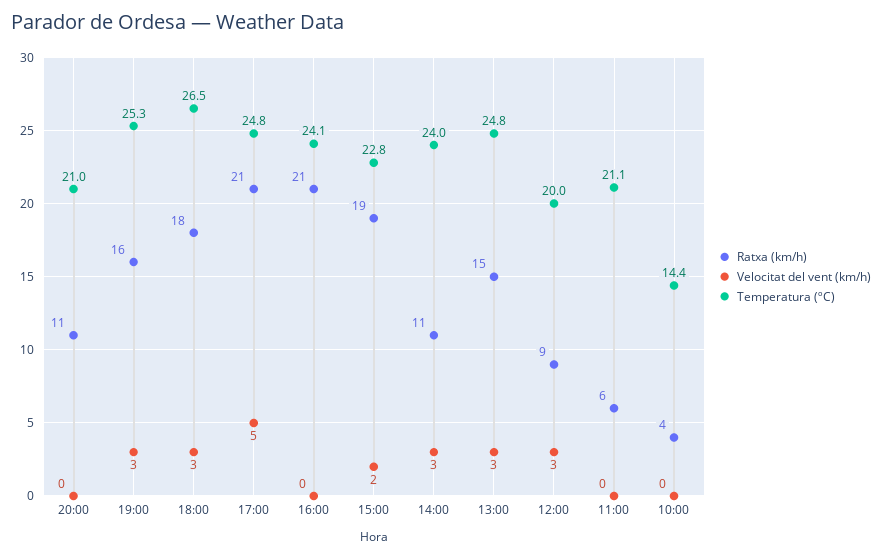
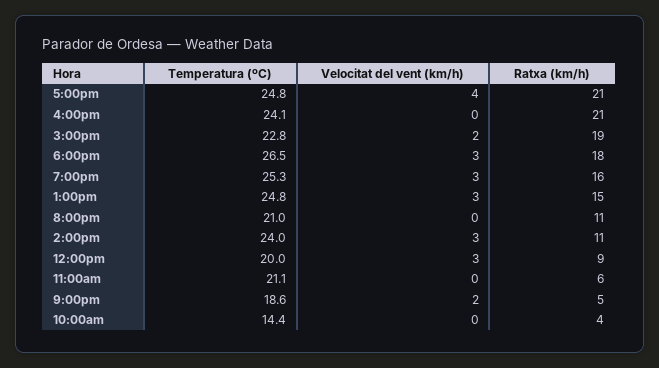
  {
    "Ratxa (km/h)": {
      "20:00": 11,
      "19:00": 16,
      "18:00": 18,
      "17:00": 21,
      "16:00": 21,
      "15:00": 19,
      "14:00": 11,
      "13:00": 15,
      "12:00": 9,
      "11:00": 6,
-     "10:00": 4
+     "10:00": 4,
+     "9:00pm": 5
    },
    "Velocitat del vent (km/h)": {
      "20:00": 0,
      "19:00": 3,
      "18:00": 3,
-     "17:00": 5,
+     "17:00": 4,
      "16:00": 0,
      "15:00": 2,
      "14:00": 3,
      "13:00": 3,
      "12:00": 3,
      "11:00": 0,
-     "10:00": 0
+     "10:00": 0,
+     "9:00pm": 2
    },
    "Temperatura (ºC)": {
      "20:00": 21,
      "19:00": 25.3,
      "18:00": 26.5,
      "17:00": 24.8,
      "16:00": 24.1,
      "15:00": 22.8,
      "14:00": 24,
      "13:00": 24.8,
      "12:00": 20,
      "11:00": 21.1,
-     "10:00": 14.4
+     "10:00": 14.4,
+     "9:00pm": 18.6
    }
  }

